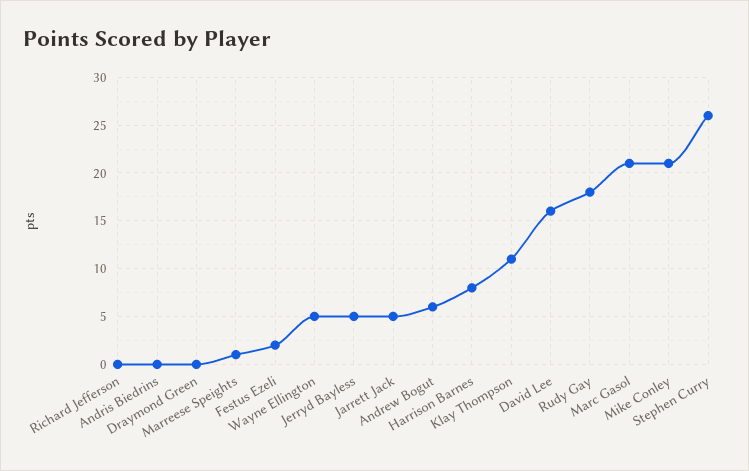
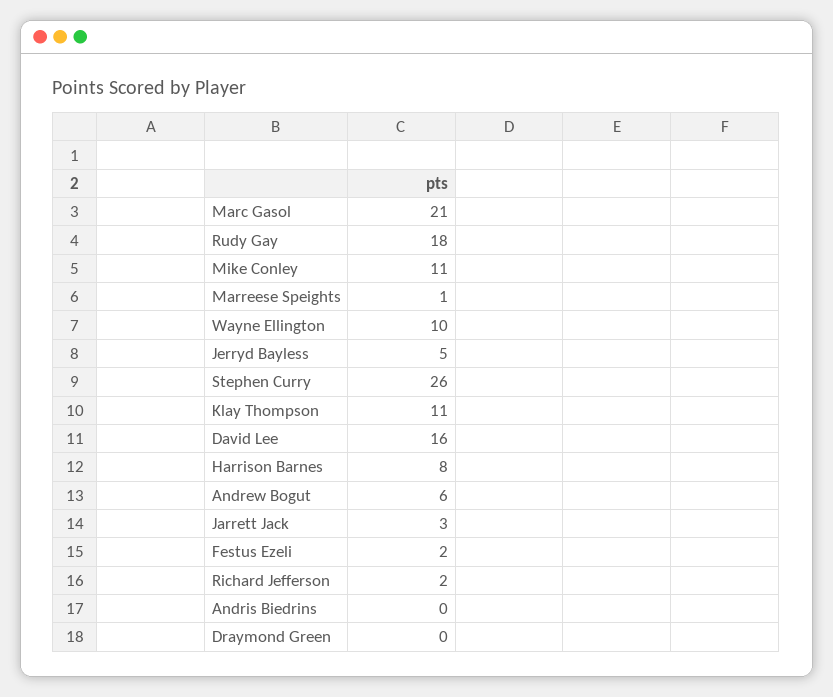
  {
-   "Richard Jefferson": 0,
+   "Richard Jefferson": 2,
    "Andris Biedrins": 0,
    "Draymond Green": 0,
    "Marreese Speights": 1,
    "Festus Ezeli": 2,
-   "Wayne Ellington": 5,
+   "Wayne Ellington": 10,
    "Jerryd Bayless": 5,
-   "Jarrett Jack": 5,
+   "Jarrett Jack": 3,
    "Andrew Bogut": 6,
    "Harrison Barnes": 8,
    "Klay Thompson": 11,
    "David Lee": 16,
    "Rudy Gay": 18,
    "Marc Gasol": 21,
-   "Mike Conley": 21,
+   "Mike Conley": 11,
    "Stephen Curry": 26
  }

